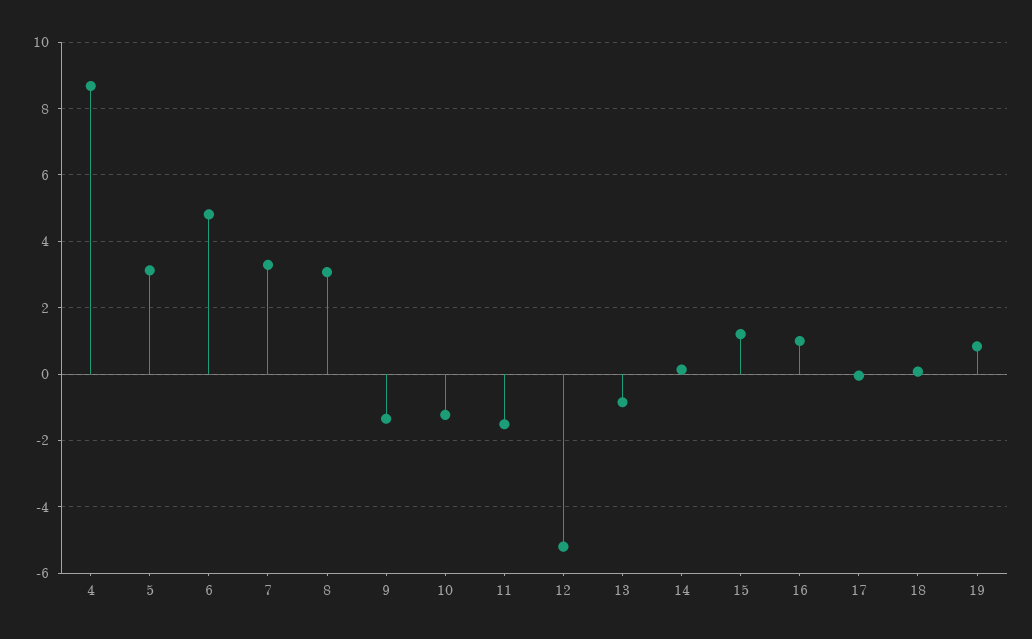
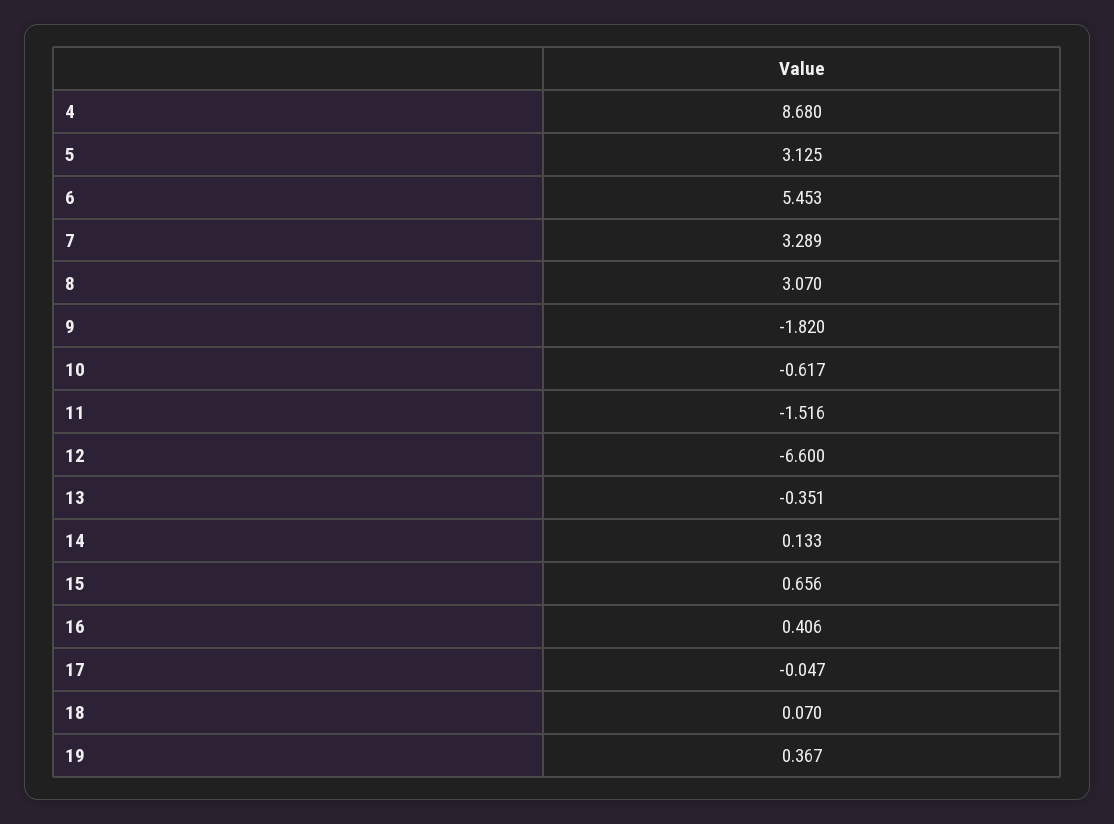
  {
    "4": 8.68,
    "5": 3.125,
-   "6": 4.8,
+   "6": 5.453,
    "7": 3.289,
    "8": 3.07,
-   "9": -1.4,
+   "9": -1.82,
-   "10": -1.2,
+   "10": -0.617,
    "11": -1.516,
-   "12": -5.2,
+   "12": -6.6,
-   "13": -0.8,
+   "13": -0.351,
    "14": 0.133,
-   "15": 1.2,
+   "15": 0.656,
-   "16": 1,
+   "16": 0.406,
    "17": -0.047,
    "18": 0.07,
-   "19": 0.8
+   "19": 0.367
  }

